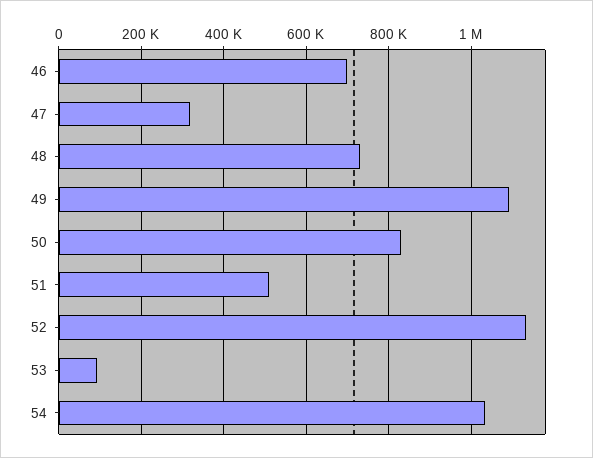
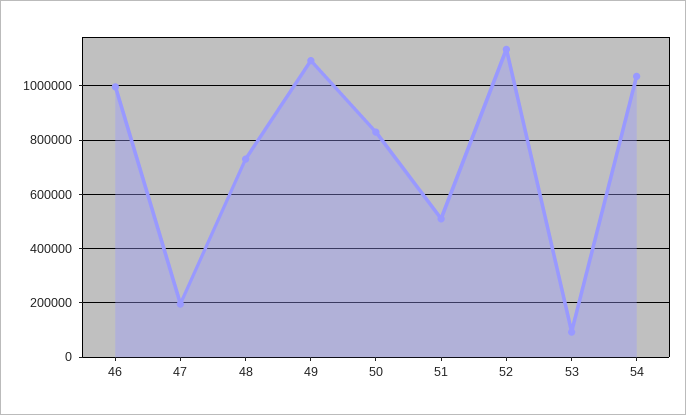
  {
-   "46": 700000,
+   "46": 1000000,
-   "47": 320000,
+   "47": 200000,
    "48": 740000,
    "49": 1100000,
    "50": 820000,
    "51": 500000,
    "52": 1140000,
    "53": 100000,
    "54": 1040000
  }

